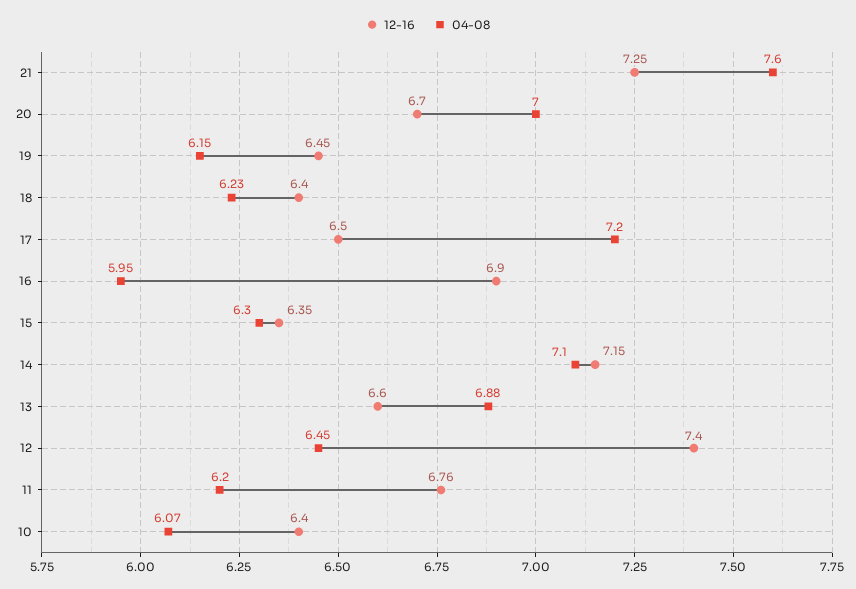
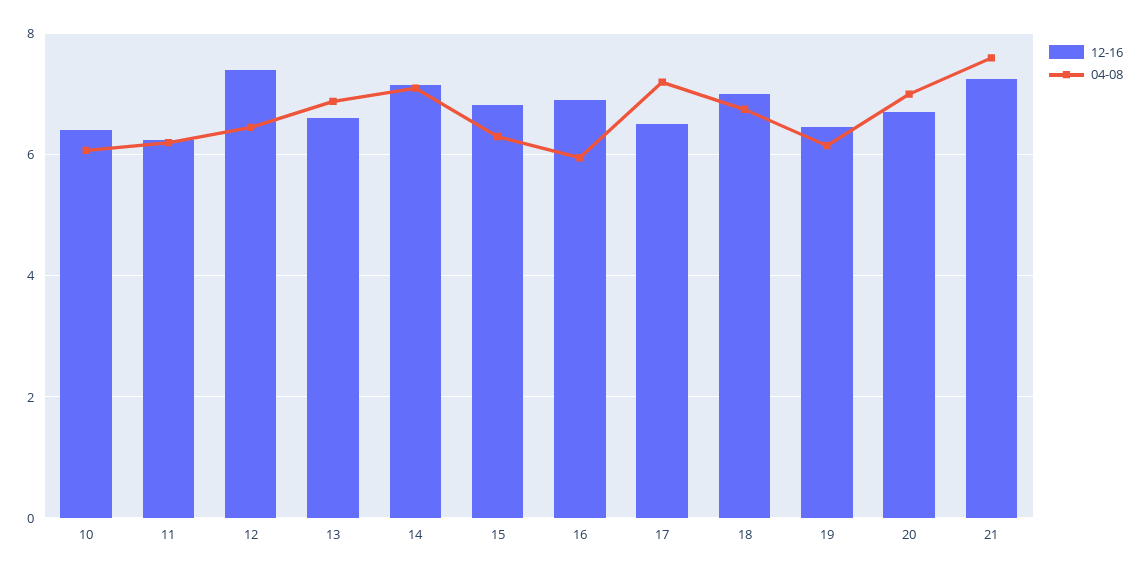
  {
    "12-16": {
      "21": 7.25,
      "20": 6.7,
      "19": 6.45,
-     "18": 6.4,
+     "18": 7,
      "17": 6.5,
      "16": 6.9,
-     "15": 6.35,
+     "15": 6.8,
      "14": 7.15,
      "13": 6.6,
      "12": 7.4,
-     "11": 6.76,
+     "11": 6.2,
      "10": 6.4
    },
    "04-08": {
      "21": 7.6,
      "20": 7,
      "19": 6.15,
-     "18": 6.23,
+     "18": 6.8,
      "17": 7.2,
      "16": 5.95,
      "15": 6.3,
      "14": 7.1,
      "13": 6.88,
      "12": 6.45,
      "11": 6.2,
      "10": 6.07
    }
  }

